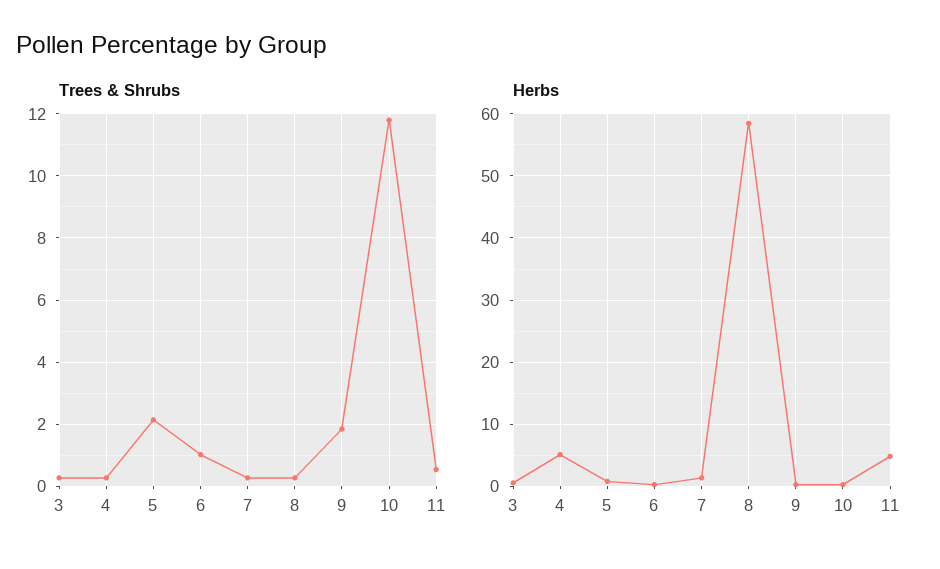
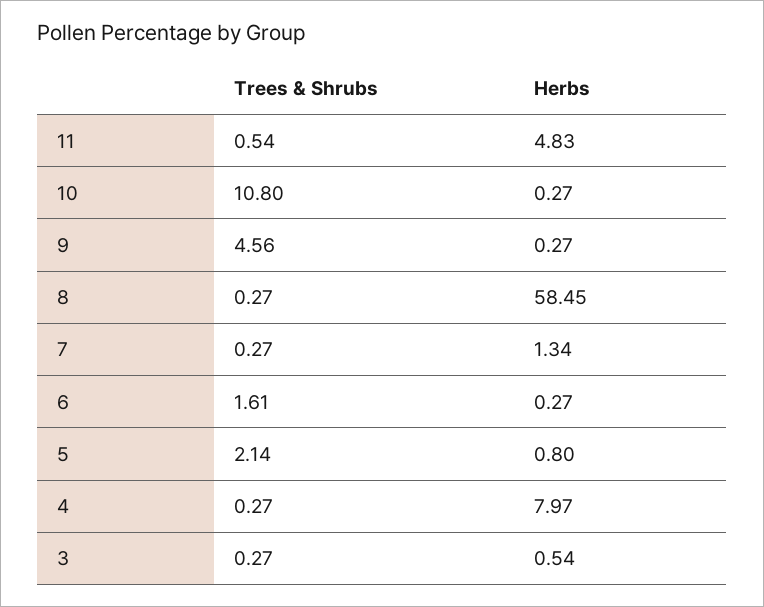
  {
    "Trees & Shrubs": {
      "3": 0.27,
      "4": 0.27,
      "5": 2.14,
-     "6": 1,
+     "6": 1.61,
      "7": 0.27,
      "8": 0.27,
-     "9": 1.8,
+     "9": 4.56,
-     "10": 11.8,
+     "10": 10.8,
      "11": 0.54
    },
    "Herbs": {
      "3": 0.54,
-     "4": 5,
+     "4": 7.97,
      "5": 0.8,
      "6": 0.27,
      "7": 1.34,
      "8": 58.45,
      "9": 0.27,
      "10": 0.27,
      "11": 4.83
    }
  }

